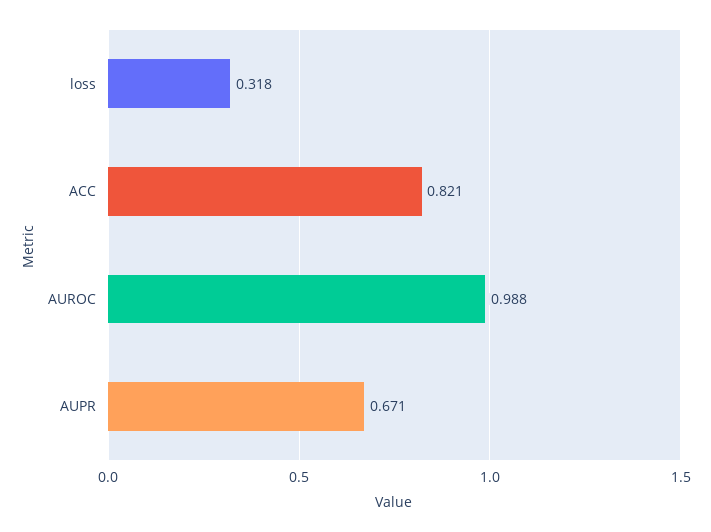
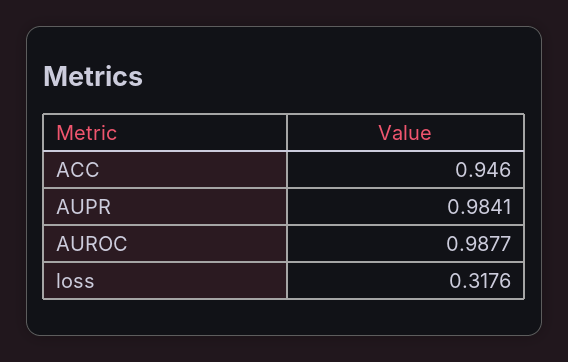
  {
    "loss": 0.3176,
-   "ACC": 0.821,
+   "ACC": 0.946,
    "AUROC": 0.9877,
-   "AUPR": 0.671
+   "AUPR": 0.9841
  }

